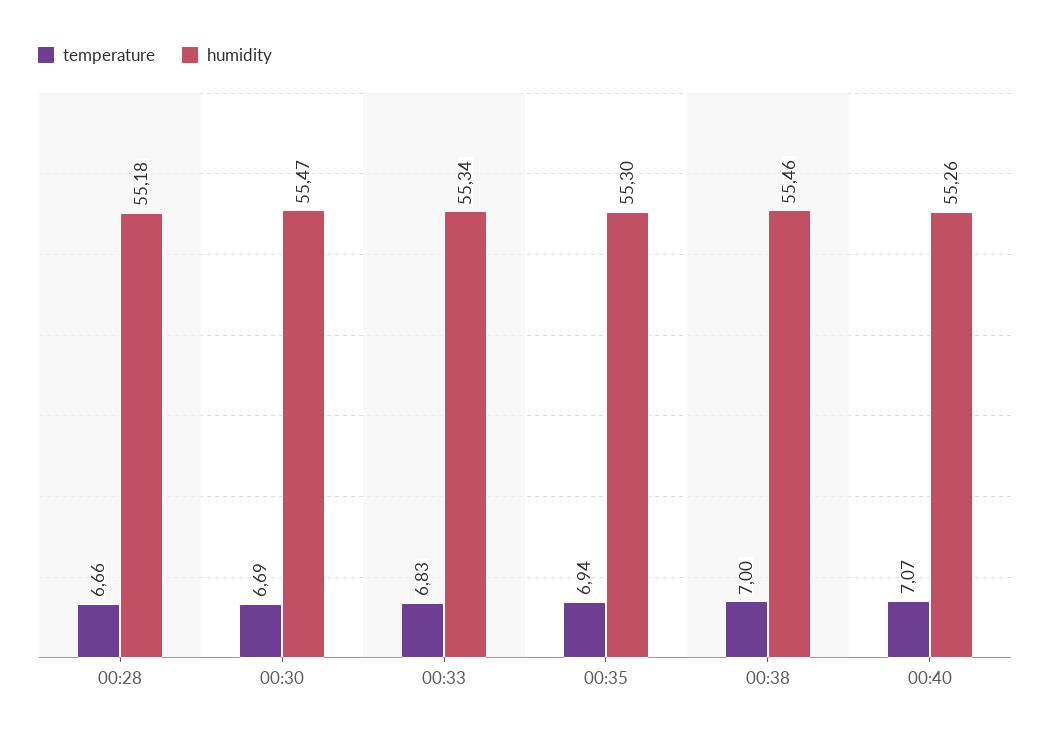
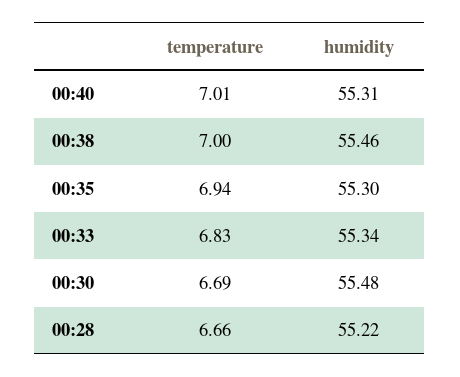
  {
    "temperature": {
      "00:28": 6.66,
      "00:30": 6.69,
      "00:33": 6.83,
      "00:35": 6.94,
      "00:38": 7,
-     "00:40": 7.07
+     "00:40": 7.01
    },
    "humidity": {
-     "00:28": 55.18,
+     "00:28": 55.22,
-     "00:30": 55.47,
+     "00:30": 55.48,
      "00:33": 55.34,
      "00:35": 55.3,
      "00:38": 55.46,
-     "00:40": 55.26
+     "00:40": 55.31
    }
  }

